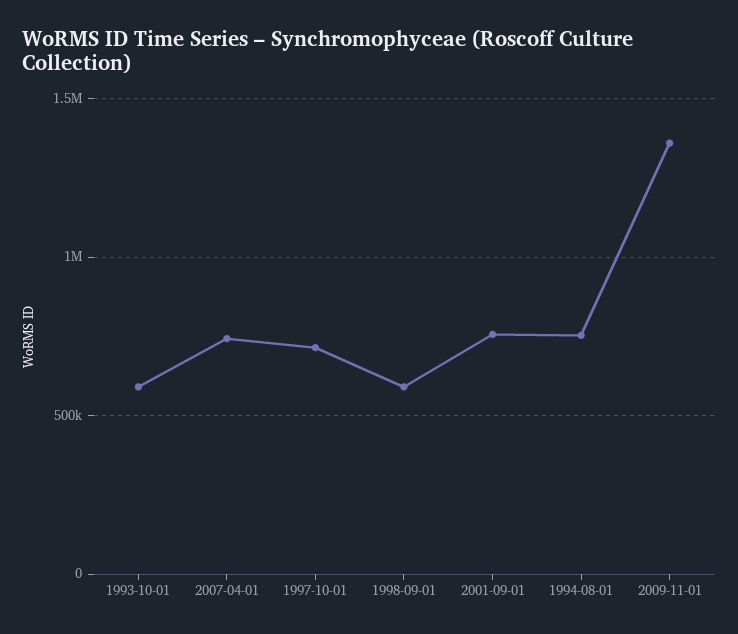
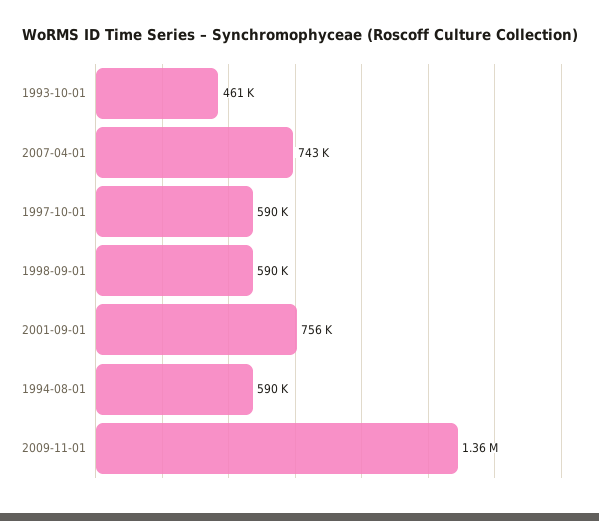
  {
-   "1993-10-01": 600000,
+   "1993-10-01": 461000,
    "2007-04-01": 743000,
-   "1997-10-01": 700000,
+   "1997-10-01": 590000,
    "1998-09-01": 590000,
    "2001-09-01": 756000,
-   "1994-08-01": 750000,
+   "1994-08-01": 590000,
    "2009-11-01": 1360000
  }

